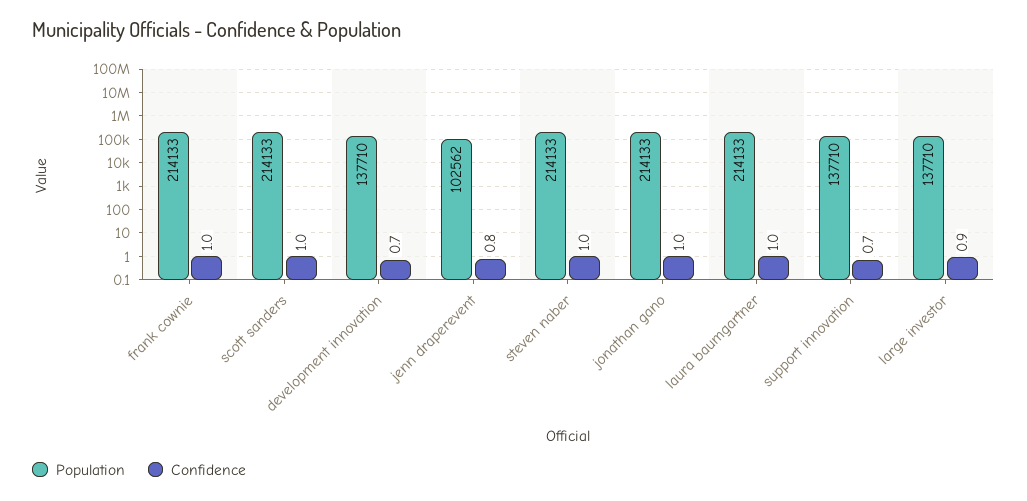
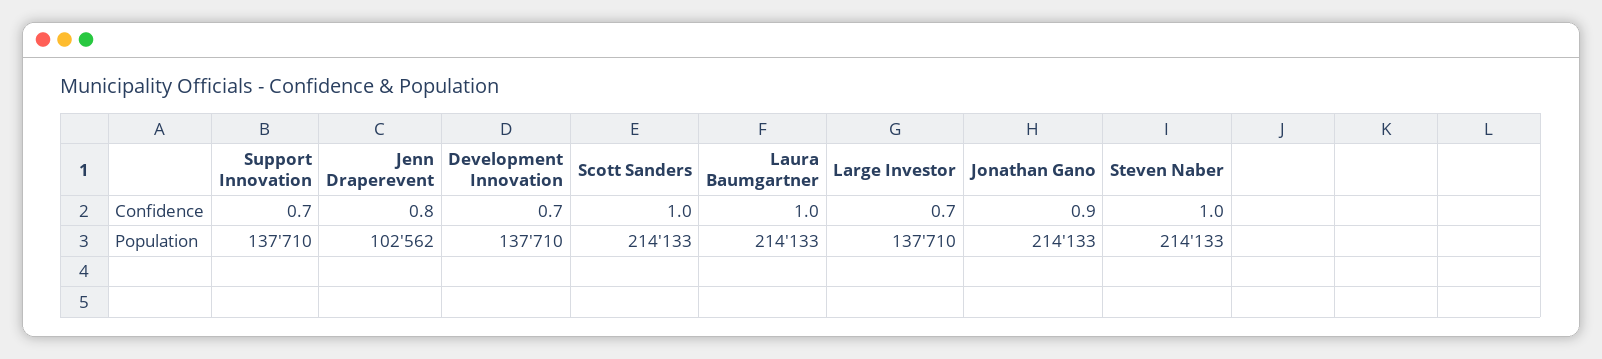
  {
    "Population": {
-     "frank cownie": 214133,
      "scott sanders": 214133,
      "development innovation": 137710,
      "jenn draperevent": 102562,
      "steven naber": 214133,
      "jonathan gano": 214133,
      "laura baumgartner": 214133,
      "support innovation": 137710,
      "large investor": 137710
    },
    "Confidence": {
-     "frank cownie": 1,
      "scott sanders": 1,
      "development innovation": 0.7,
      "jenn draperevent": 0.8,
      "steven naber": 1,
-     "jonathan gano": 1,
+     "jonathan gano": 0.9,
      "laura baumgartner": 1,
      "support innovation": 0.7,
-     "large investor": 0.9
+     "large investor": 0.7
    }
  }

